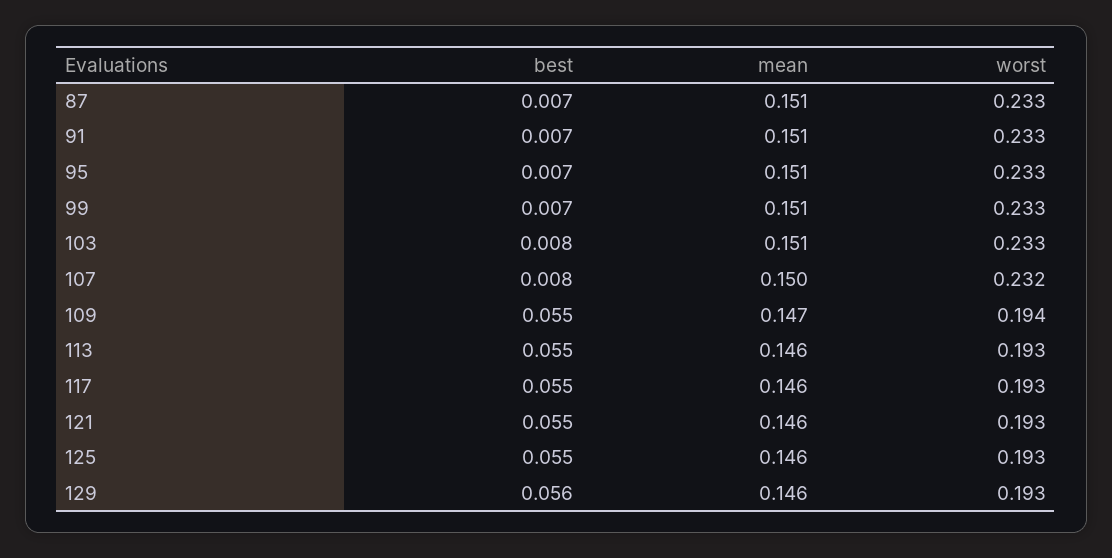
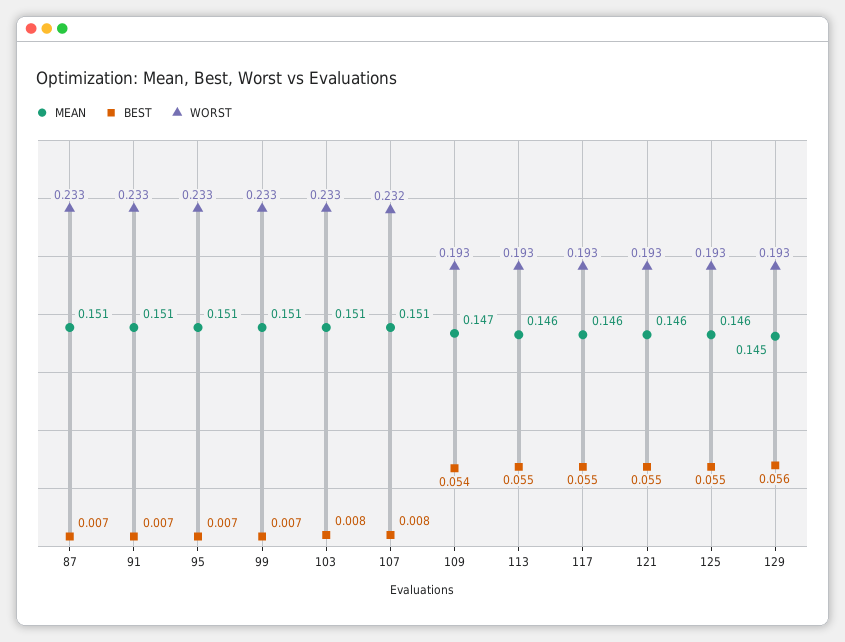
  {
    "best": {
      "87": 0.007,
      "91": 0.007,
      "95": 0.007,
      "99": 0.007,
      "103": 0.008,
      "107": 0.008,
-     "109": 0.055,
+     "109": 0.054,
      "113": 0.055,
      "117": 0.055,
      "121": 0.055,
      "125": 0.055,
      "129": 0.056
    },
    "mean": {
      "87": 0.151,
      "91": 0.151,
      "95": 0.151,
      "99": 0.151,
      "103": 0.151,
-     "107": 0.15,
+     "107": 0.151,
      "109": 0.147,
      "113": 0.146,
      "117": 0.146,
      "121": 0.146,
      "125": 0.146,
-     "129": 0.146
+     "129": 0.145
    },
    "worst": {
      "87": 0.233,
      "91": 0.233,
      "95": 0.233,
      "99": 0.233,
      "103": 0.233,
      "107": 0.232,
-     "109": 0.194,
+     "109": 0.193,
      "113": 0.193,
      "117": 0.193,
      "121": 0.193,
      "125": 0.193,
      "129": 0.193
    }
  }

